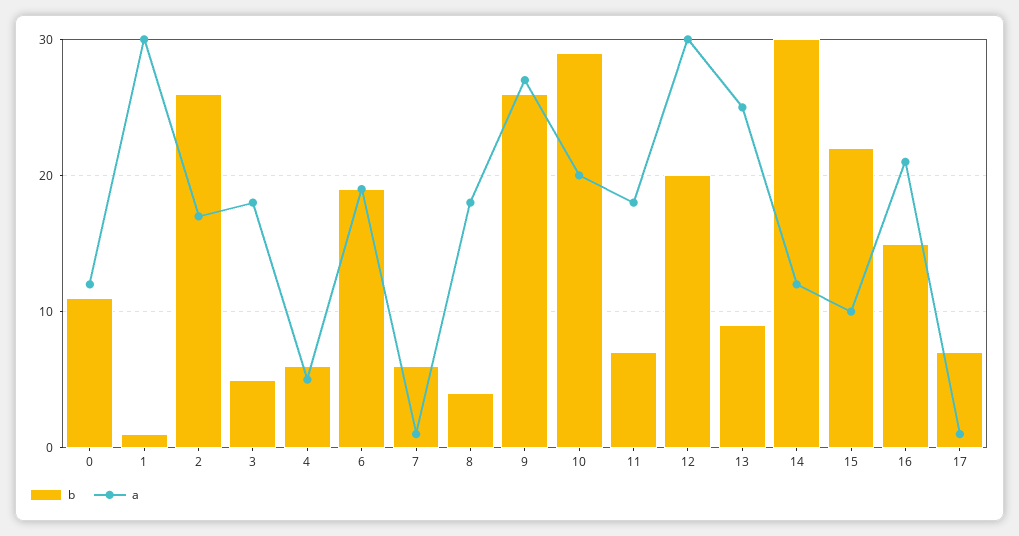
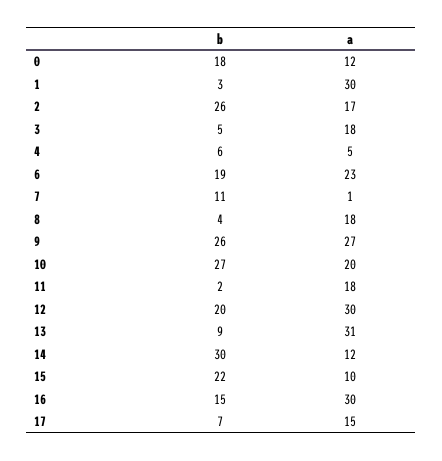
  {
    "b": {
-     "0": 11,
+     "0": 18,
-     "1": 1,
+     "1": 3,
      "2": 26,
      "3": 5,
      "4": 6,
      "6": 19,
-     "7": 6,
+     "7": 11,
      "8": 4,
      "9": 26,
-     "10": 29,
+     "10": 27,
-     "11": 7,
+     "11": 2,
      "12": 20,
      "13": 9,
      "14": 30,
      "15": 22,
      "16": 15,
      "17": 7
    },
    "a": {
      "0": 12,
      "1": 30,
      "2": 17,
      "3": 18,
      "4": 5,
-     "6": 19,
+     "6": 23,
      "7": 1,
      "8": 18,
      "9": 27,
      "10": 20,
      "11": 18,
      "12": 30,
-     "13": 25,
+     "13": 31,
      "14": 12,
      "15": 10,
-     "16": 21,
+     "16": 30,
-     "17": 1
+     "17": 15
    }
  }

